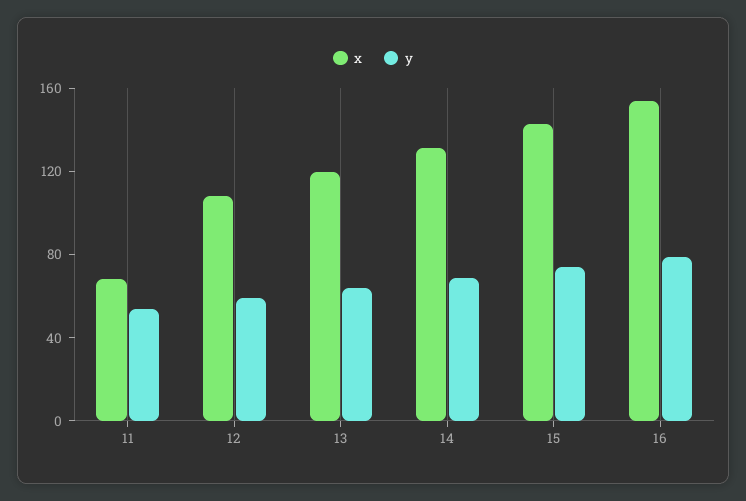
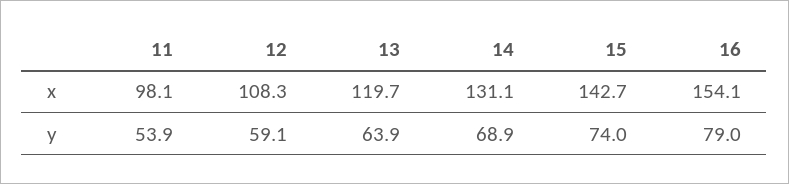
  {
    "x": {
-     "11": 70,
+     "11": 98.1,
      "12": 108.3,
      "13": 119.7,
      "14": 131.1,
      "15": 142.7,
      "16": 154.1
    },
    "y": {
      "11": 53.9,
      "12": 59.1,
      "13": 63.9,
      "14": 68.9,
      "15": 74,
      "16": 79
    }
  }

